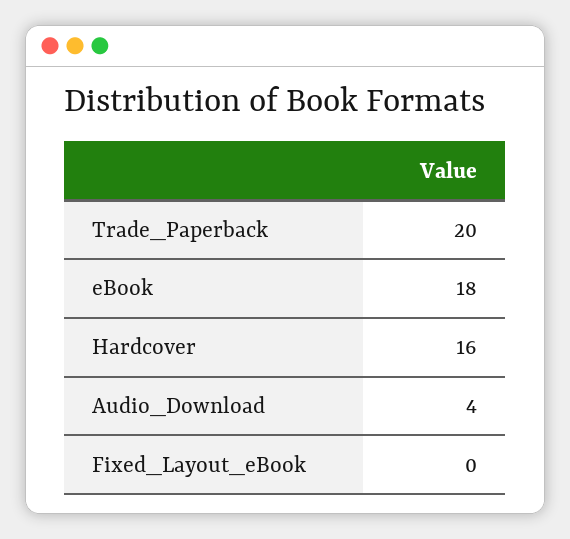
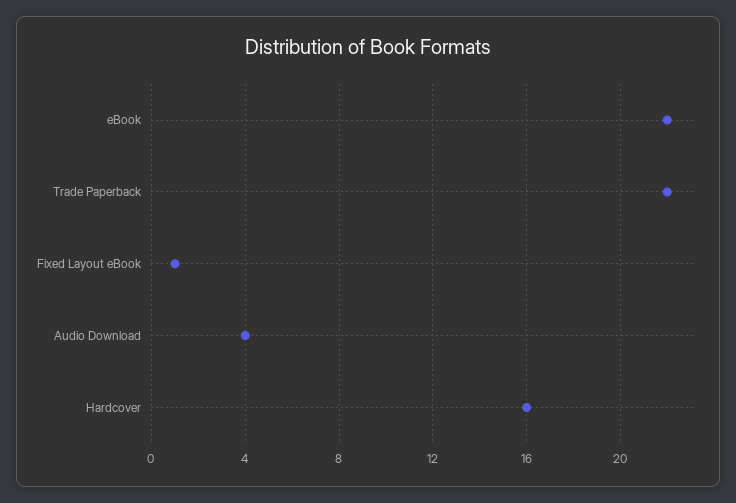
  {
-   "Trade_Paperback": 20,
+   "Trade_Paperback": 22,
-   "eBook": 18,
+   "eBook": 22,
    "Hardcover": 16,
    "Audio_Download": 4,
-   "Fixed_Layout_eBook": 0
+   "Fixed_Layout_eBook": 1
  }

